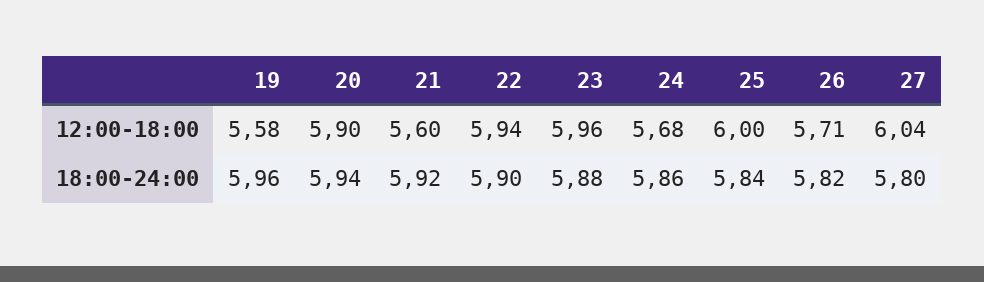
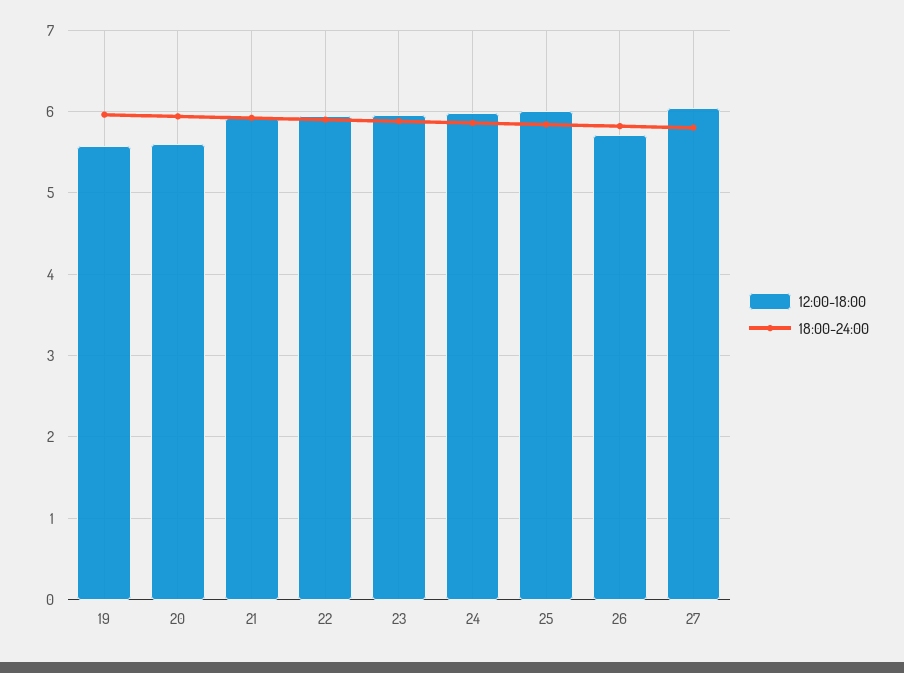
  {
    "12:00-18:00": {
      "19": 5.58,
-     "20": 5.9,
+     "20": 5.6,
-     "21": 5.6,
+     "21": 5.9,
      "22": 5.94,
      "23": 5.96,
-     "24": 5.68,
+     "24": 6,
      "25": 6,
      "26": 5.71,
      "27": 6.04
    },
    "18:00-24:00": {
      "19": 5.96,
      "20": 5.94,
      "21": 5.92,
      "22": 5.9,
      "23": 5.88,
      "24": 5.86,
      "25": 5.84,
      "26": 5.82,
      "27": 5.8
    }
  }

